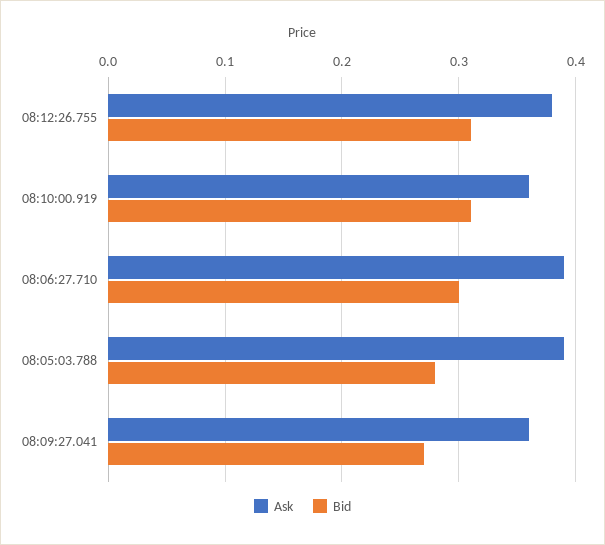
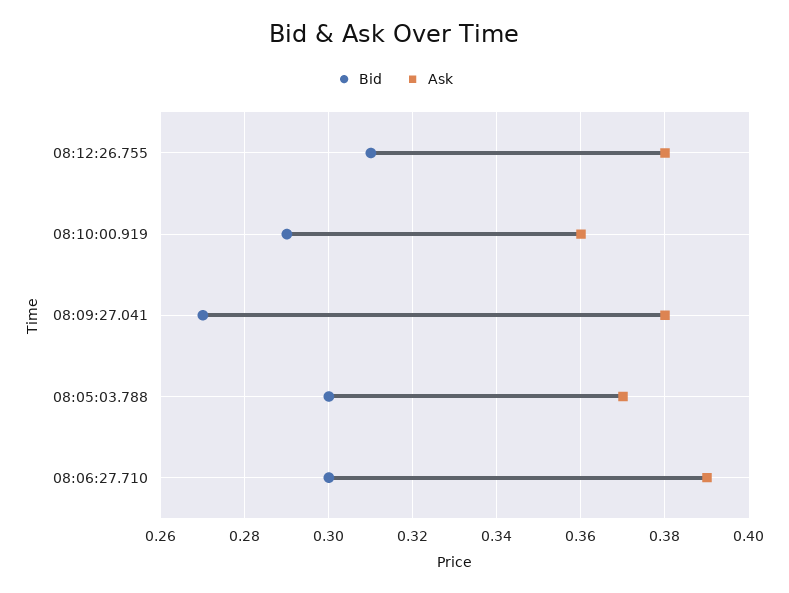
  {
    "Ask": {
      "08:12:26.755": 0.38,
      "08:10:00.919": 0.36,
      "08:06:27.710": 0.39,
-     "08:05:03.788": 0.39,
+     "08:05:03.788": 0.37,
-     "08:09:27.041": 0.36
+     "08:09:27.041": 0.38
    },
    "Bid": {
      "08:12:26.755": 0.31,
-     "08:10:00.919": 0.31,
+     "08:10:00.919": 0.29,
      "08:06:27.710": 0.3,
-     "08:05:03.788": 0.28,
+     "08:05:03.788": 0.3,
      "08:09:27.041": 0.27
    }
  }

